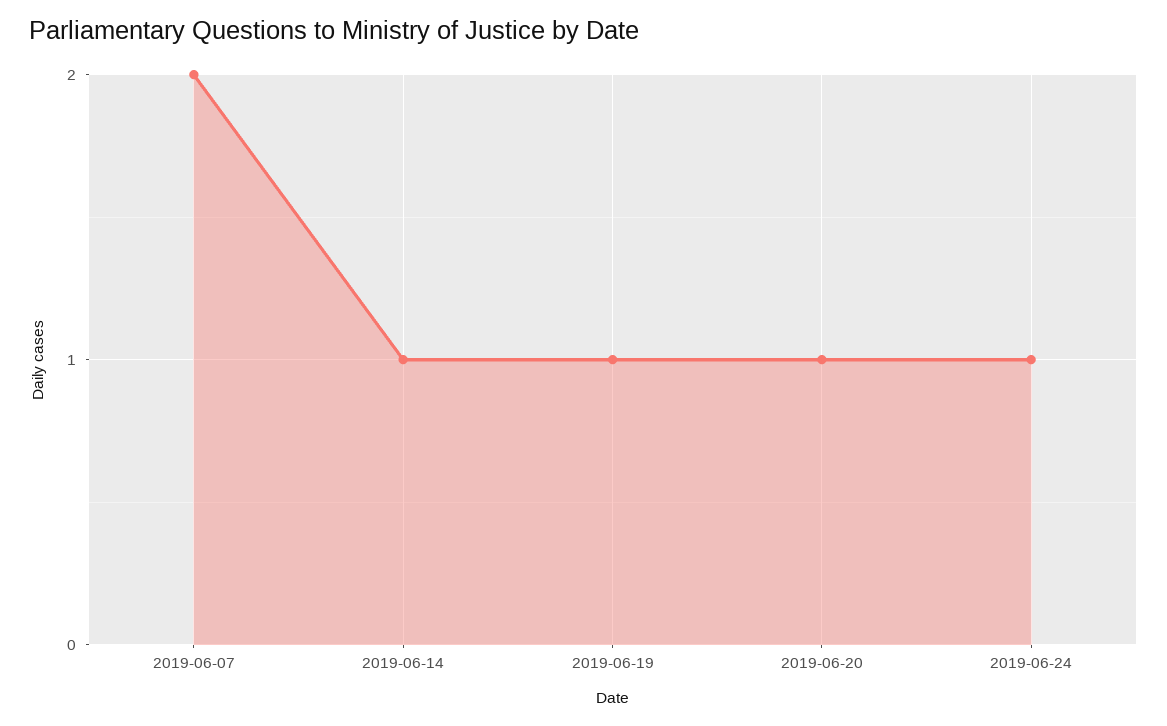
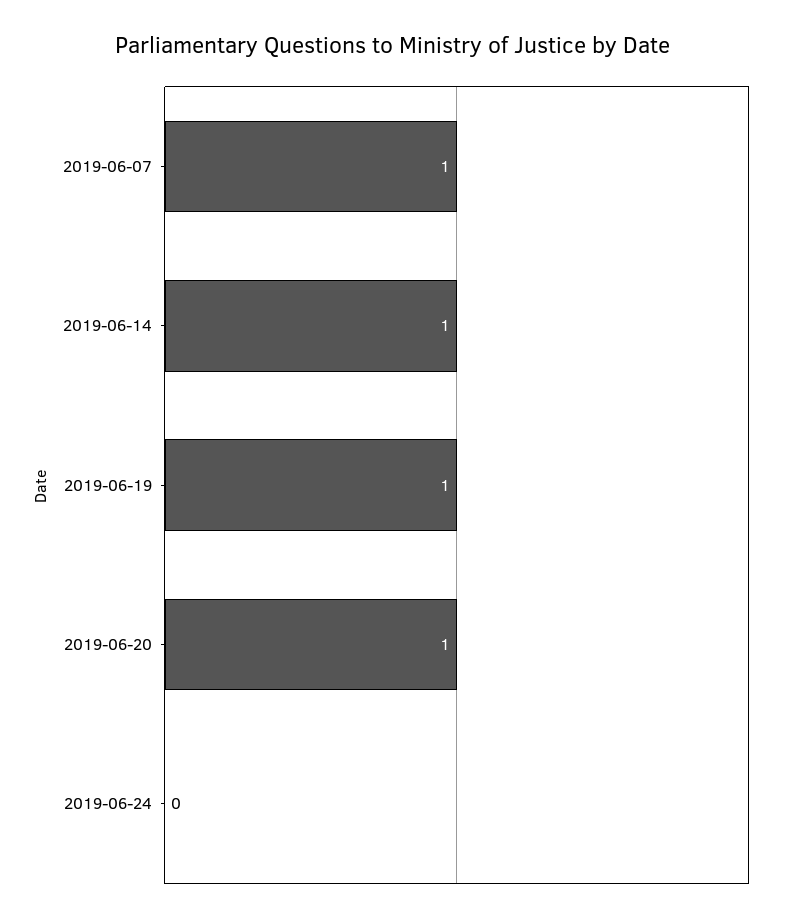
  {
-   "2019-06-07": 2,
+   "2019-06-07": 1,
    "2019-06-14": 1,
    "2019-06-19": 1,
    "2019-06-20": 1,
-   "2019-06-24": 1
+   "2019-06-24": 0
  }

